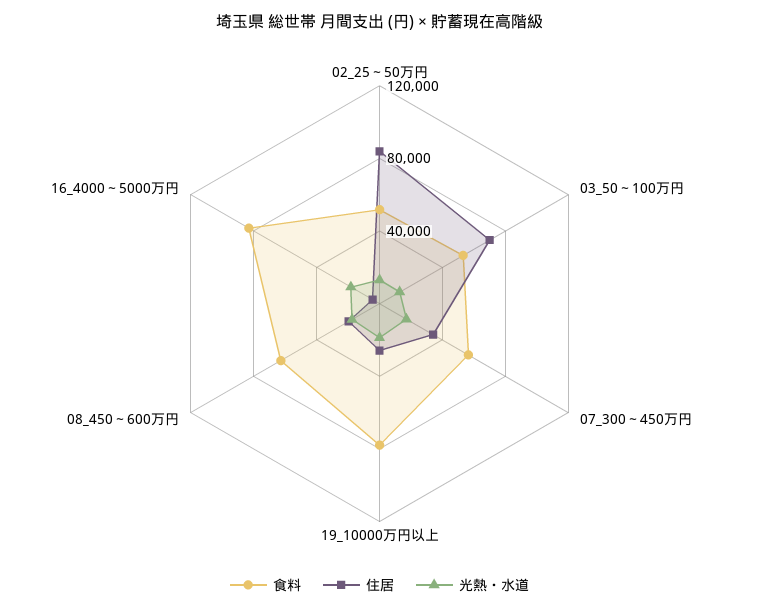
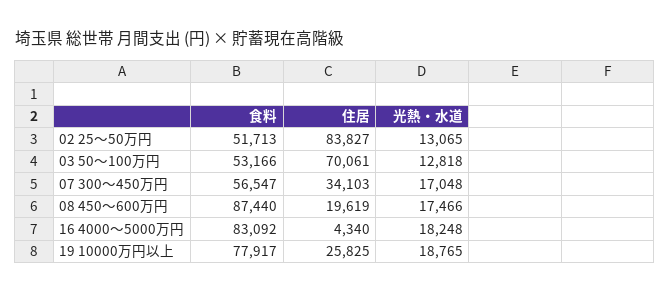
  {
    "食料": {
      "02_25～50万円": 51713,
      "03_50～100万円": 53166,
      "07_300～450万円": 56547,
      "19_10000万円以上": 77917,
-     "08_450～600万円": 60000,
+     "08_450～600万円": 87440,
      "16_4000～5000万円": 83092
    },
    "住居": {
      "02_25～50万円": 83827,
      "03_50～100万円": 70061,
      "07_300～450万円": 34103,
      "19_10000万円以上": 25825,
      "08_450～600万円": 19619,
      "16_4000～5000万円": 4340
    },
    "光熱・水道": {
      "02_25～50万円": 13065,
      "03_50～100万円": 12818,
      "07_300～450万円": 17048,
      "19_10000万円以上": 18765,
      "08_450～600万円": 17466,
      "16_4000～5000万円": 18248
    }
  }

